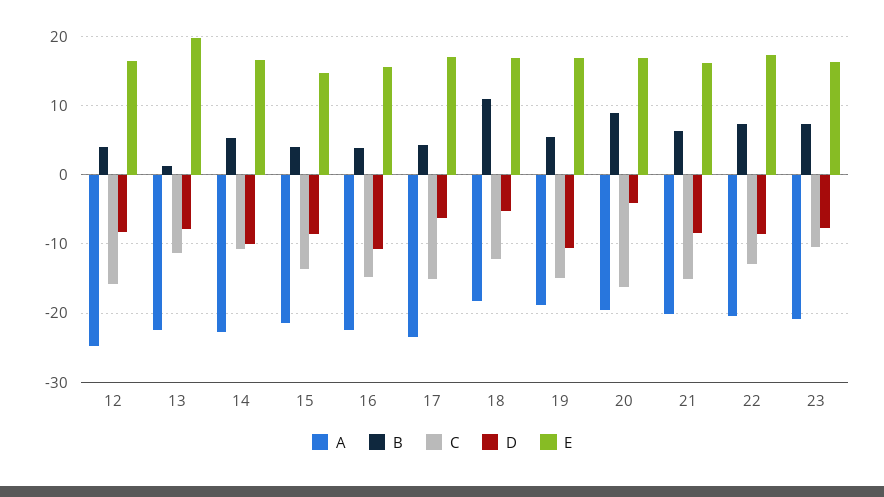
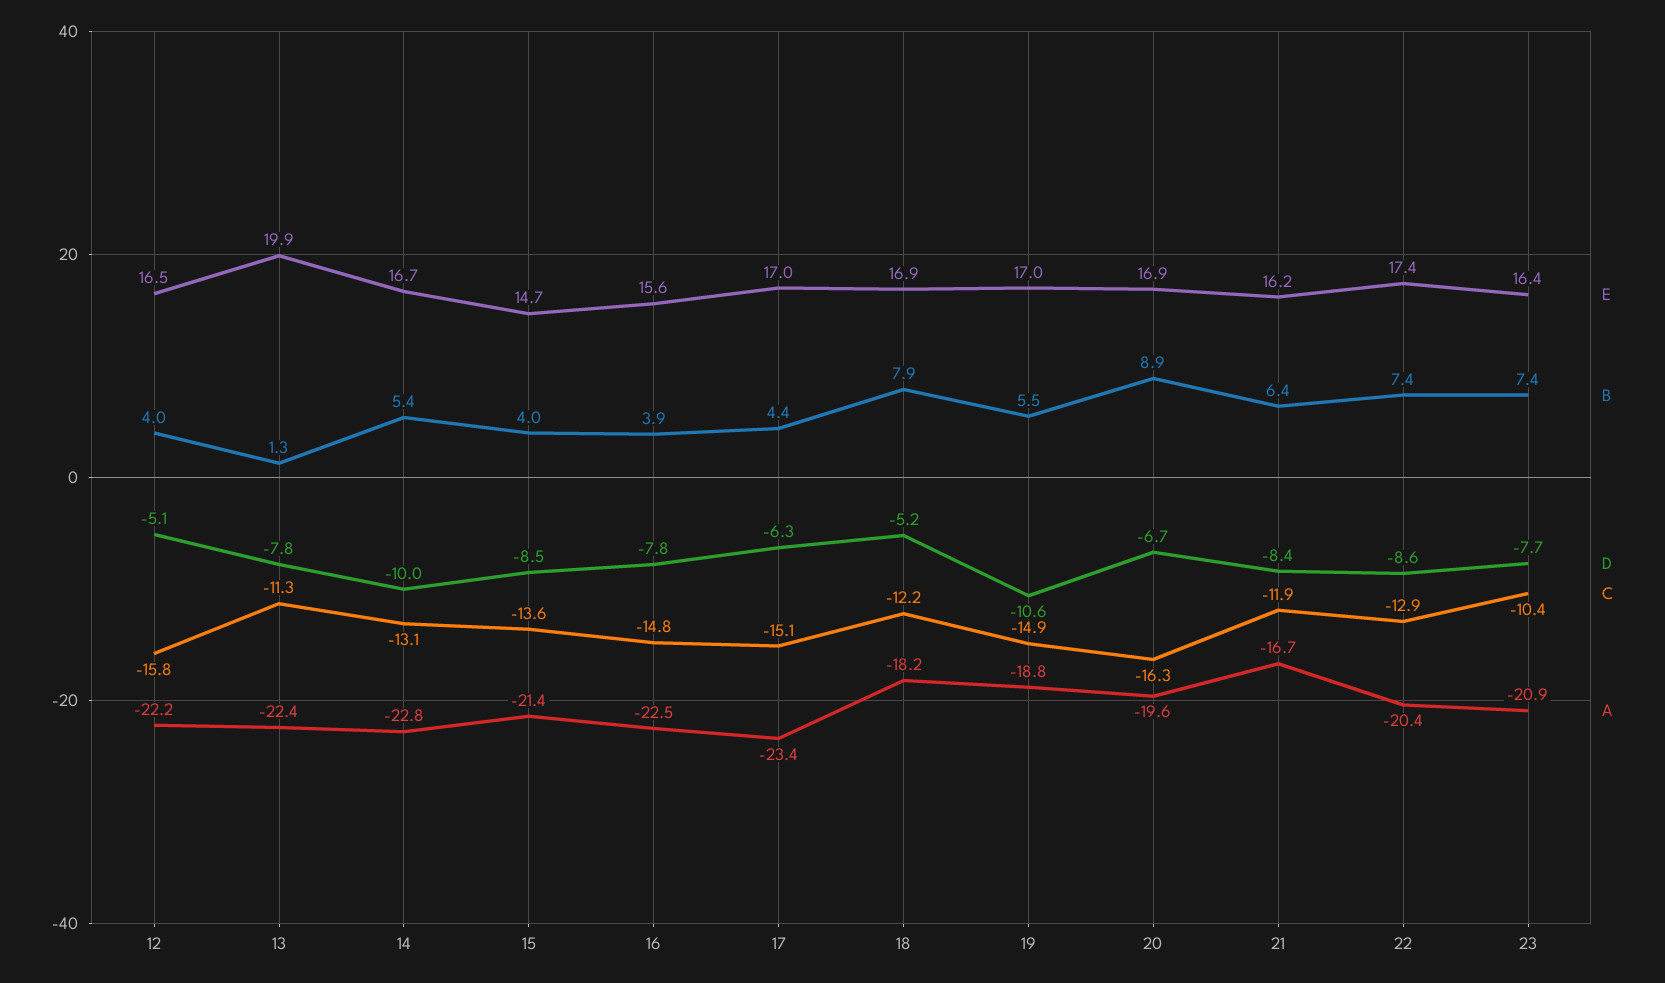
  {
    "A": {
-     "12": -25,
+     "12": -22.2,
      "13": -22.4,
      "14": -22.8,
      "15": -21.4,
      "16": -22.5,
      "17": -23.4,
      "18": -18.2,
      "19": -18.8,
      "20": -19.6,
-     "21": -20,
+     "21": -16.7,
      "22": -20.4,
      "23": -20.9
    },
    "B": {
      "12": 4,
      "13": 1.3,
      "14": 5.4,
      "15": 4,
      "16": 3.9,
      "17": 4.4,
-     "18": 11,
+     "18": 7.9,
      "19": 5.5,
      "20": 8.9,
      "21": 6.4,
      "22": 7.4,
      "23": 7.4
    },
    "C": {
      "12": -15.8,
      "13": -11.3,
-     "14": -11,
+     "14": -13.1,
      "15": -13.6,
      "16": -14.8,
      "17": -15.1,
      "18": -12.2,
      "19": -14.9,
      "20": -16.3,
-     "21": -15,
+     "21": -11.9,
      "22": -12.9,
      "23": -10.4
    },
    "D": {
-     "12": -8,
+     "12": -5.1,
      "13": -7.8,
      "14": -10,
      "15": -8.5,
-     "16": -11,
+     "16": -7.8,
      "17": -6.3,
      "18": -5.2,
      "19": -10.6,
-     "20": -4,
+     "20": -6.7,
      "21": -8.4,
      "22": -8.6,
      "23": -7.7
    },
    "E": {
      "12": 16.5,
      "13": 19.9,
      "14": 16.7,
      "15": 14.7,
      "16": 15.6,
      "17": 17,
      "18": 16.9,
      "19": 17,
      "20": 16.9,
      "21": 16.2,
      "22": 17.4,
      "23": 16.4
    }
  }

